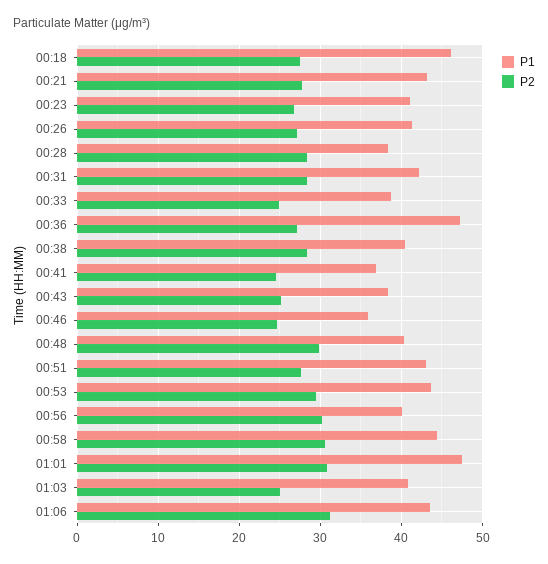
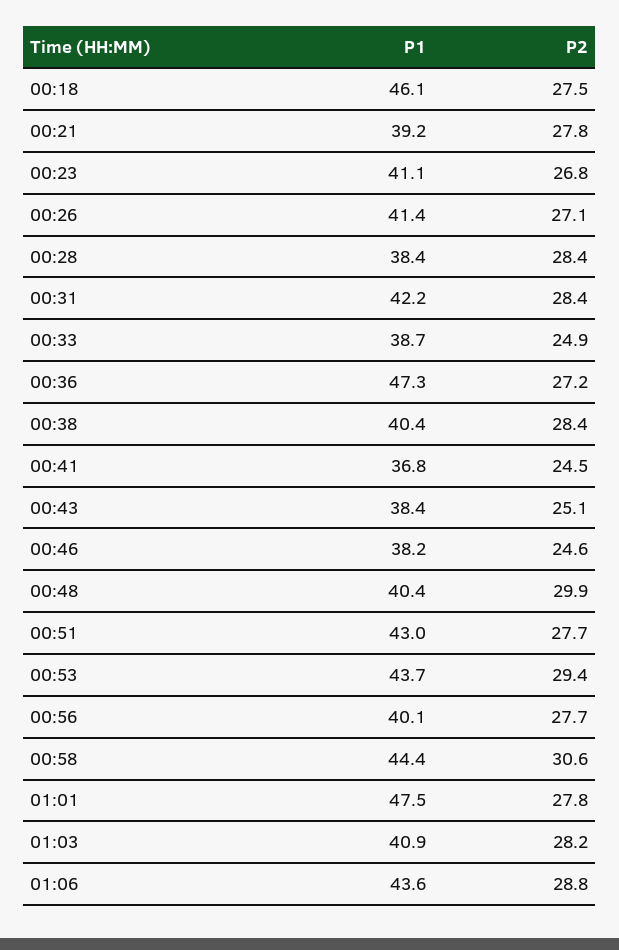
  {
    "P1": {
      "00:18": 46.1,
-     "00:21": 43,
+     "00:21": 39.2,
      "00:23": 41.1,
      "00:26": 41.4,
      "00:28": 38.4,
      "00:31": 42.2,
      "00:33": 38.7,
      "00:36": 47.3,
      "00:38": 40.4,
      "00:41": 36.8,
      "00:43": 38.4,
-     "00:46": 36,
+     "00:46": 38.2,
      "00:48": 40.4,
      "00:51": 43,
      "00:53": 43.7,
      "00:56": 40.1,
      "00:58": 44.4,
      "01:01": 47.5,
      "01:03": 40.9,
      "01:06": 43.6
    },
    "P2": {
      "00:18": 27.5,
      "00:21": 27.8,
      "00:23": 26.8,
      "00:26": 27.1,
      "00:28": 28.4,
      "00:31": 28.4,
      "00:33": 24.9,
      "00:36": 27.2,
      "00:38": 28.4,
      "00:41": 24.5,
      "00:43": 25.1,
      "00:46": 24.6,
      "00:48": 29.9,
      "00:51": 27.7,
      "00:53": 29.4,
-     "00:56": 30,
+     "00:56": 27.7,
      "00:58": 30.6,
-     "01:01": 31,
+     "01:01": 27.8,
-     "01:03": 25,
+     "01:03": 28.2,
-     "01:06": 31
+     "01:06": 28.8
    }
  }

